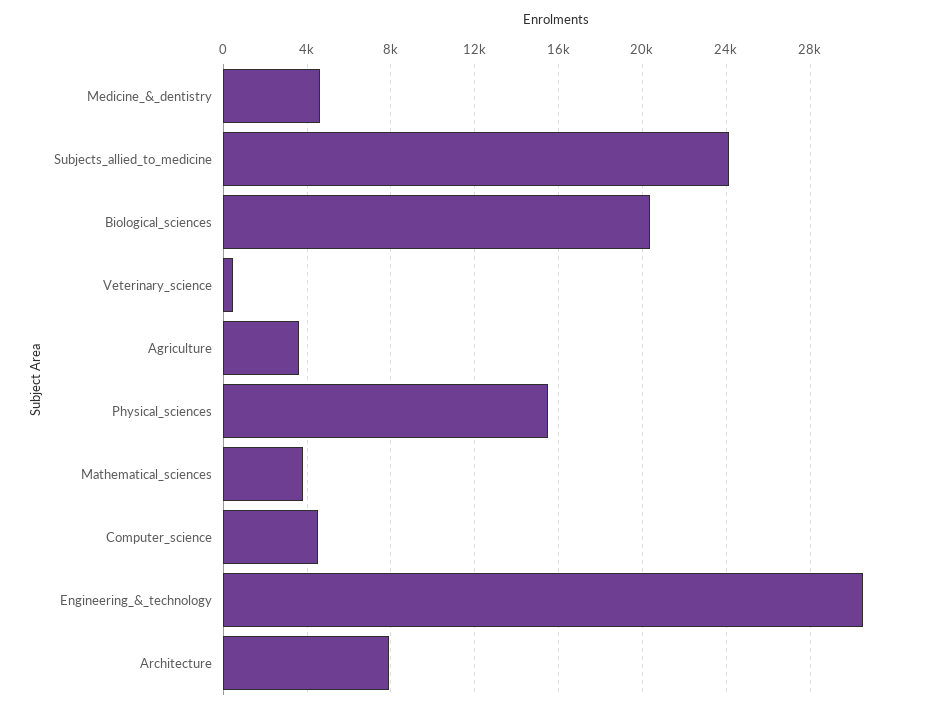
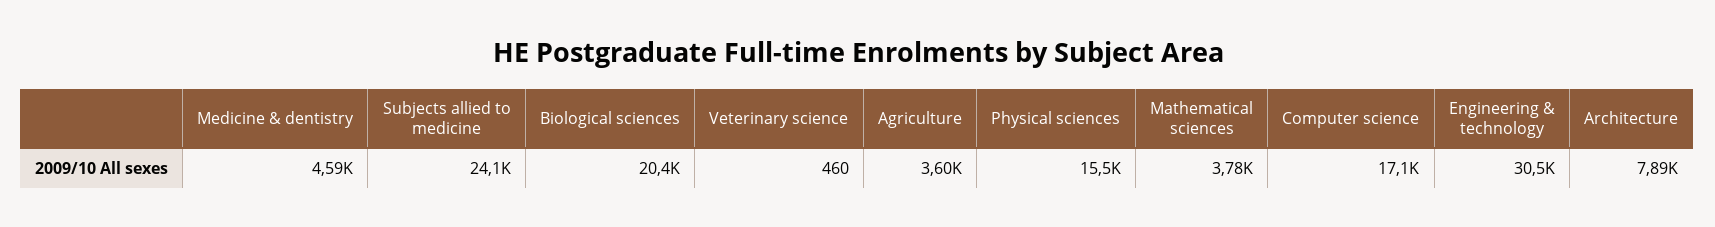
  {
    "Medicine_&_dentistry": 4590,
    "Subjects_allied_to_medicine": 24100,
    "Biological_sciences": 20400,
    "Veterinary_science": 460,
    "Agriculture": 3600,
    "Physical_sciences": 15500,
    "Mathematical_sciences": 3780,
-   "Computer_science": 4500,
+   "Computer_science": 17100,
    "Engineering_&_technology": 30500,
    "Architecture": 7890
  }

